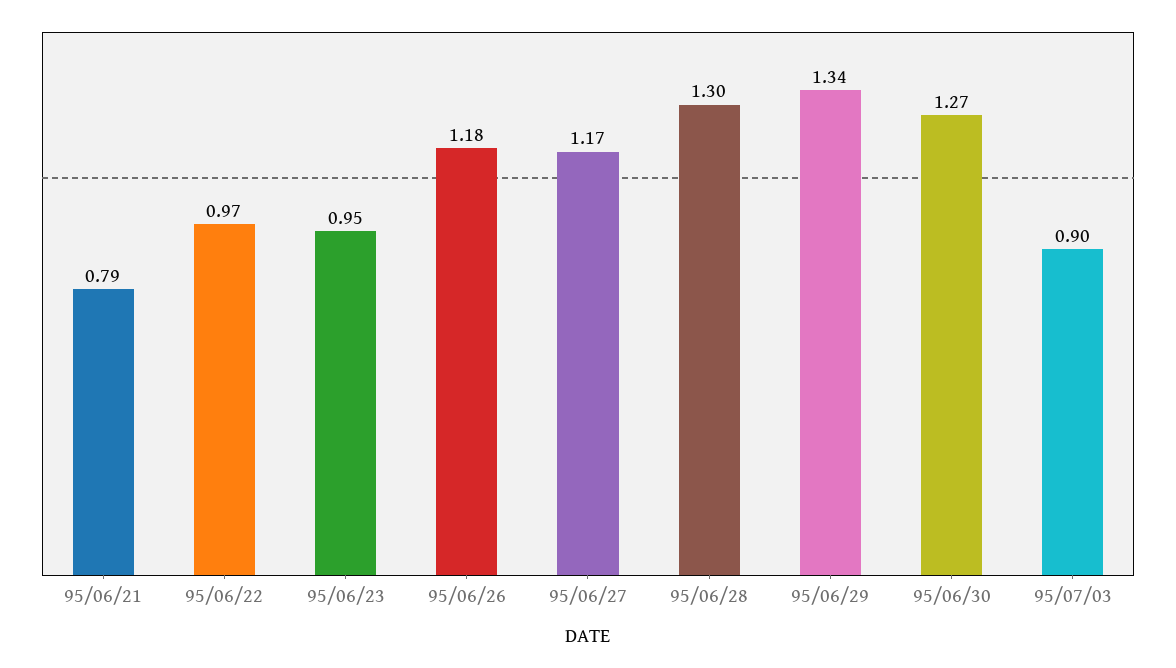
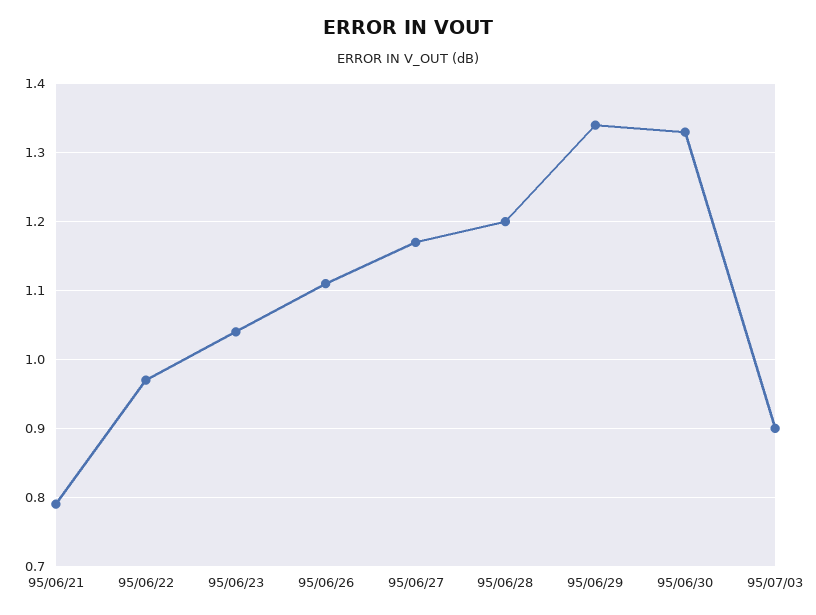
  {
    "95/06/21": 0.79,
    "95/06/22": 0.97,
-   "95/06/23": 0.95,
+   "95/06/23": 1.04,
-   "95/06/26": 1.18,
+   "95/06/26": 1.11,
    "95/06/27": 1.17,
-   "95/06/28": 1.3,
+   "95/06/28": 1.2,
    "95/06/29": 1.34,
-   "95/06/30": 1.27,
+   "95/06/30": 1.33,
    "95/07/03": 0.9
  }

